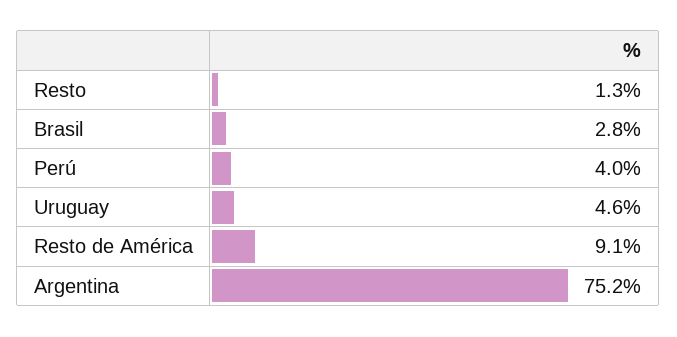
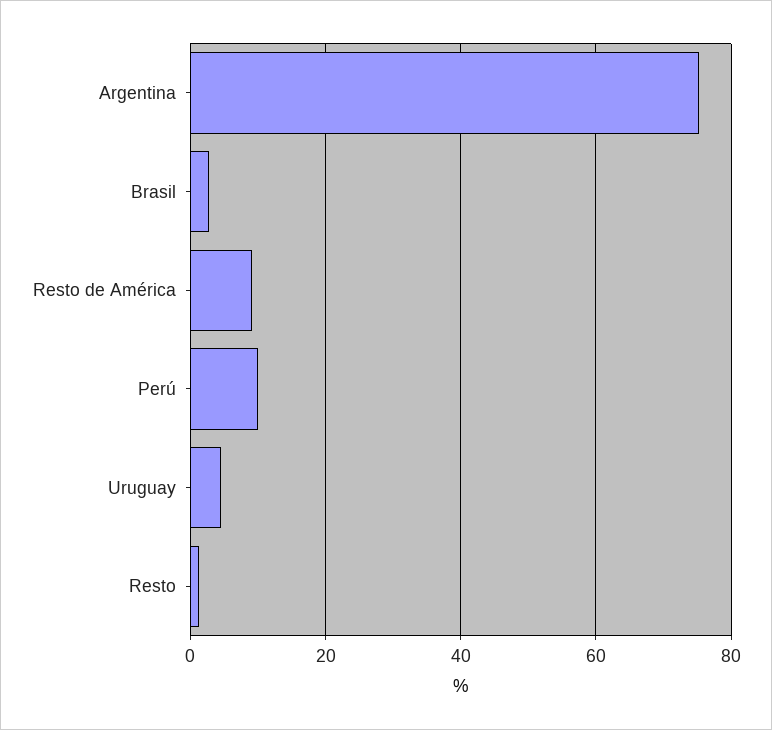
  {
    "Resto": 1.3,
    "Brasil": 2.8,
-   "Perú": 4,
+   "Perú": 10,
    "Uruguay": 4.6,
    "Resto de América": 9.1,
    "Argentina": 75.2
  }

